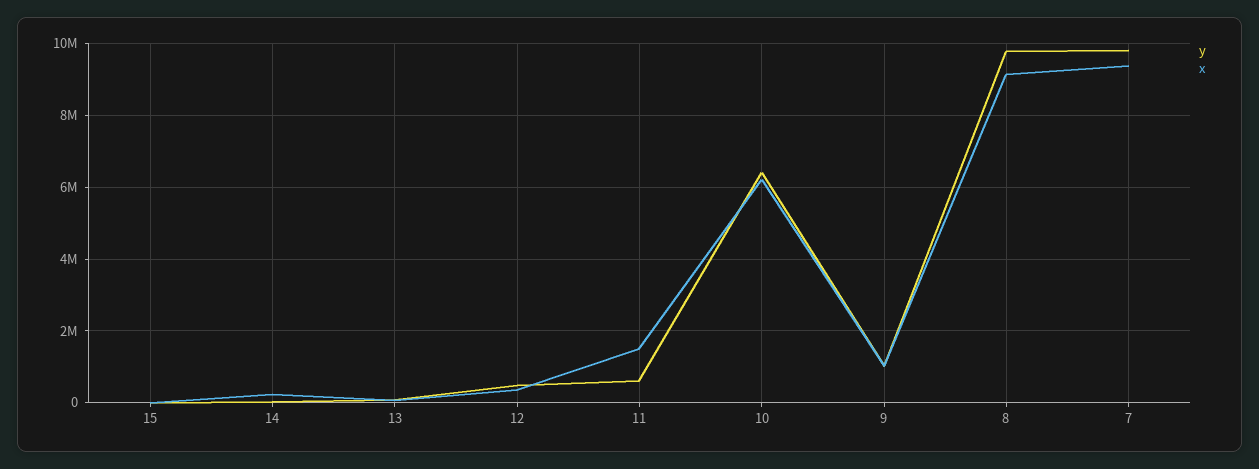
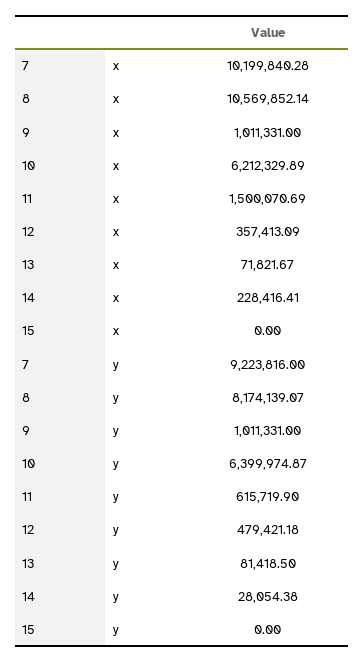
  {
    "y": {
      "15": 0,
      "14": 28054.38,
      "13": 81418.5,
      "12": 479421.18,
      "11": 615719.9,
      "10": 6399974.87,
      "9": 1011331,
-     "8": 9800000,
+     "8": 8174139.07,
-     "7": 9800000
+     "7": 9223816
    },
    "x": {
      "15": 0,
      "14": 228416.41,
      "13": 71821.67,
      "12": 357413.09,
      "11": 1500070.69,
      "10": 6212329.89,
      "9": 1011331,
-     "8": 9200000,
+     "8": 10569852.14,
-     "7": 9400000
+     "7": 10199840.28
    }
  }

